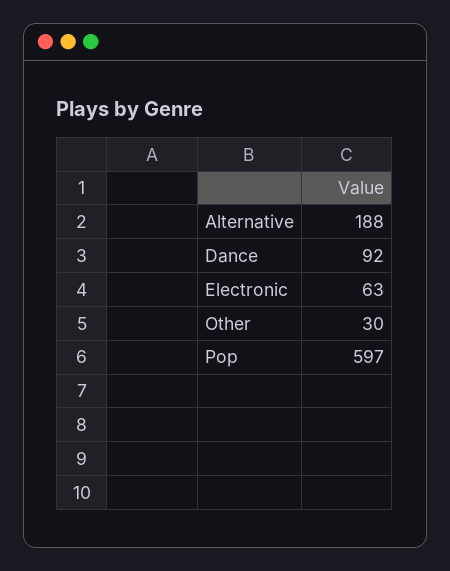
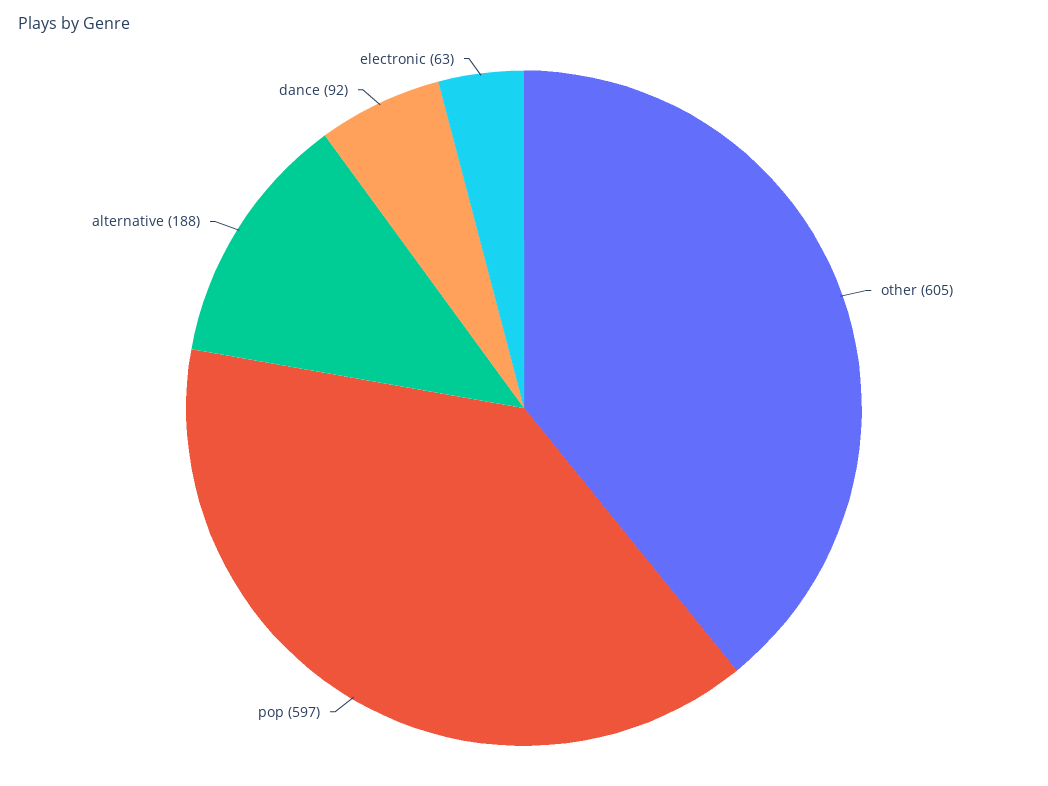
  {
    "Alternative": 188,
    "Dance": 92,
    "Electronic": 63,
-   "Other": 30,
+   "Other": 605,
    "Pop": 597
  }

